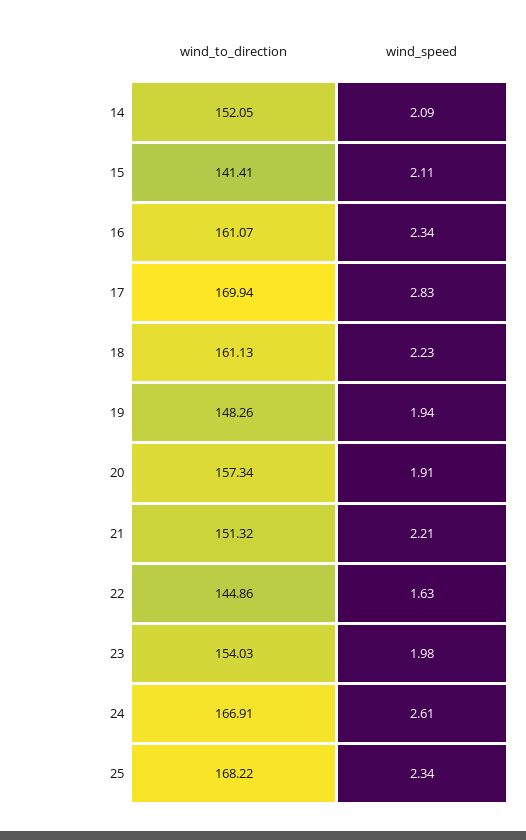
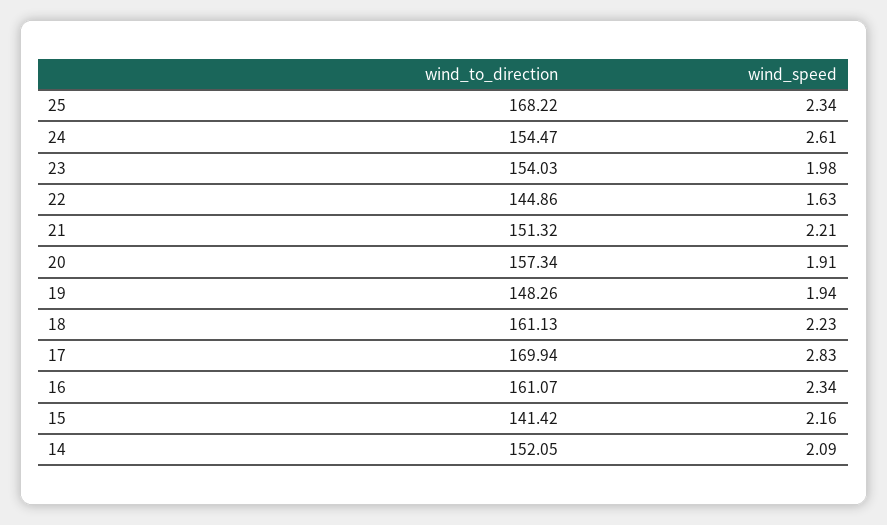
  {
    "wind_to_direction": {
      "14": 152.05,
-     "15": 141.41,
+     "15": 141.42,
      "16": 161.07,
      "17": 169.94,
      "18": 161.13,
      "19": 148.26,
      "20": 157.34,
      "21": 151.32,
      "22": 144.86,
      "23": 154.03,
-     "24": 166.91,
+     "24": 154.47,
      "25": 168.22
    },
    "wind_speed": {
      "14": 2.09,
-     "15": 2.11,
+     "15": 2.16,
      "16": 2.34,
      "17": 2.83,
      "18": 2.23,
      "19": 1.94,
      "20": 1.91,
      "21": 2.21,
      "22": 1.63,
      "23": 1.98,
      "24": 2.61,
      "25": 2.34
    }
  }

